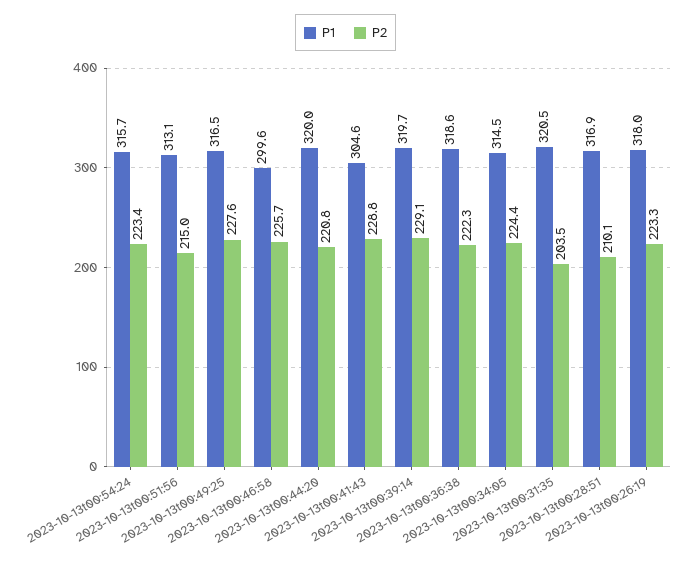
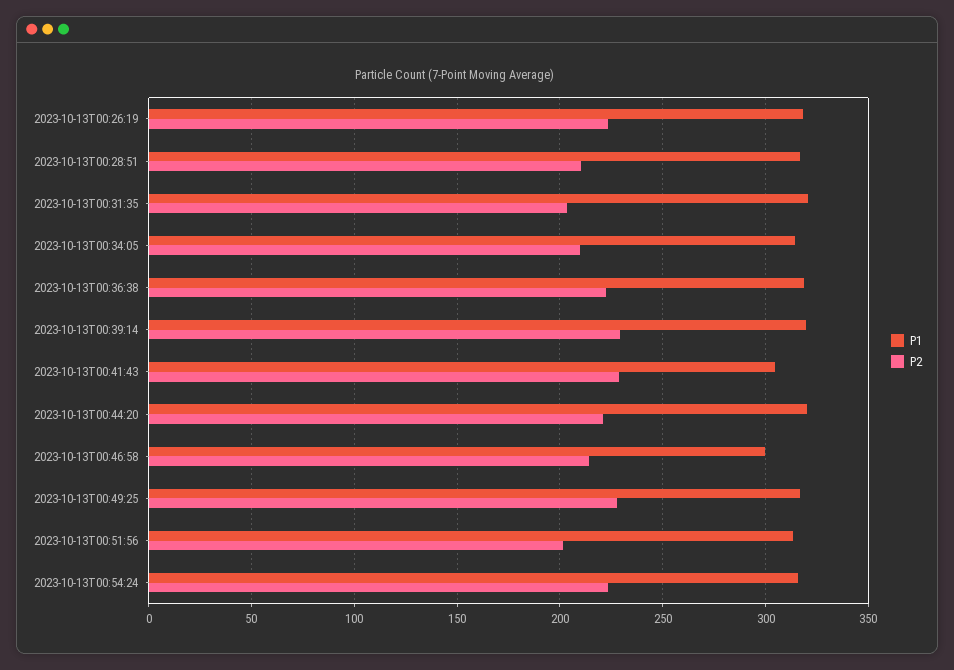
  {
    "P1": {
      "2023-10-13t00:54:24": 315.7,
      "2023-10-13t00:51:56": 313.1,
      "2023-10-13t00:49:25": 316.5,
      "2023-10-13t00:46:58": 299.6,
      "2023-10-13t00:44:20": 320,
      "2023-10-13t00:41:43": 304.6,
      "2023-10-13t00:39:14": 319.7,
      "2023-10-13t00:36:38": 318.6,
      "2023-10-13t00:34:05": 314.5,
      "2023-10-13t00:31:35": 320.5,
      "2023-10-13t00:28:51": 316.9,
      "2023-10-13t00:26:19": 318
    },
    "P2": {
      "2023-10-13t00:54:24": 223.4,
-     "2023-10-13t00:51:56": 215,
+     "2023-10-13t00:51:56": 200,
      "2023-10-13t00:49:25": 227.6,
-     "2023-10-13t00:46:58": 225.7,
+     "2023-10-13t00:46:58": 215,
      "2023-10-13t00:44:20": 220.8,
      "2023-10-13t00:41:43": 228.8,
      "2023-10-13t00:39:14": 229.1,
      "2023-10-13t00:36:38": 222.3,
-     "2023-10-13t00:34:05": 224.4,
+     "2023-10-13t00:34:05": 210,
      "2023-10-13t00:31:35": 203.5,
      "2023-10-13t00:28:51": 210.1,
      "2023-10-13t00:26:19": 223.3
    }
  }

